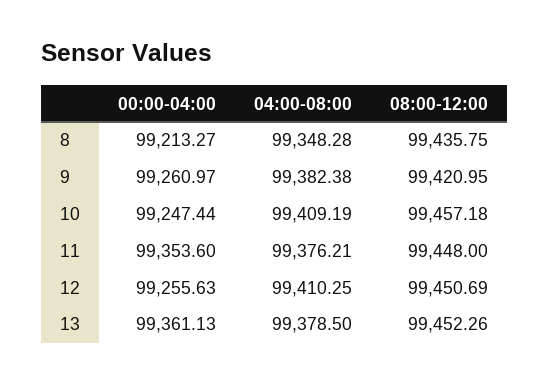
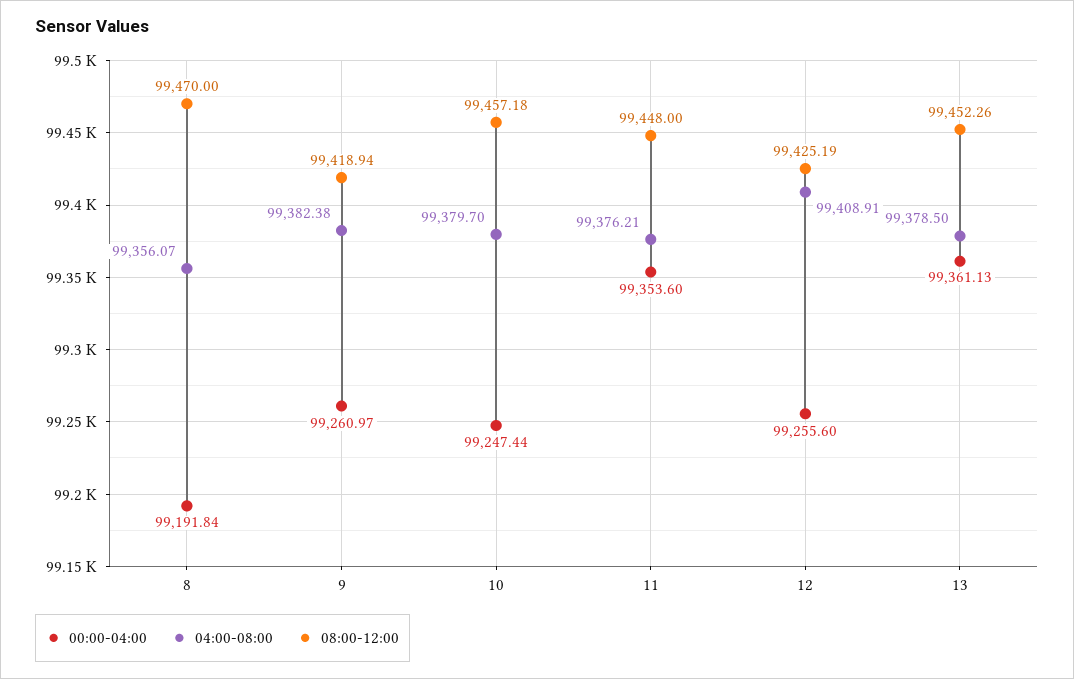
  {
    "00:00-04:00": {
-     "8": 99213.27,
+     "8": 99191.84,
      "9": 99260.97,
      "10": 99247.44,
      "11": 99353.6,
-     "12": 99255.63,
+     "12": 99255.6,
      "13": 99361.13
    },
    "04:00-08:00": {
-     "8": 99348.28,
+     "8": 99356.07,
      "9": 99382.38,
-     "10": 99409.19,
+     "10": 99379.7,
      "11": 99376.21,
-     "12": 99410.25,
+     "12": 99408.91,
      "13": 99378.5
    },
    "08:00-12:00": {
-     "8": 99435.75,
+     "8": 99470,
-     "9": 99420.95,
+     "9": 99418.94,
      "10": 99457.18,
      "11": 99448,
-     "12": 99450.69,
+     "12": 99425.19,
      "13": 99452.26
    }
  }

